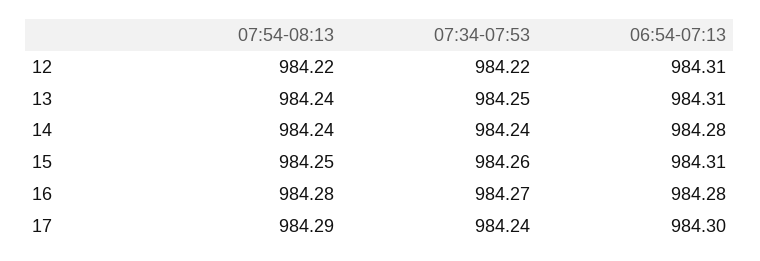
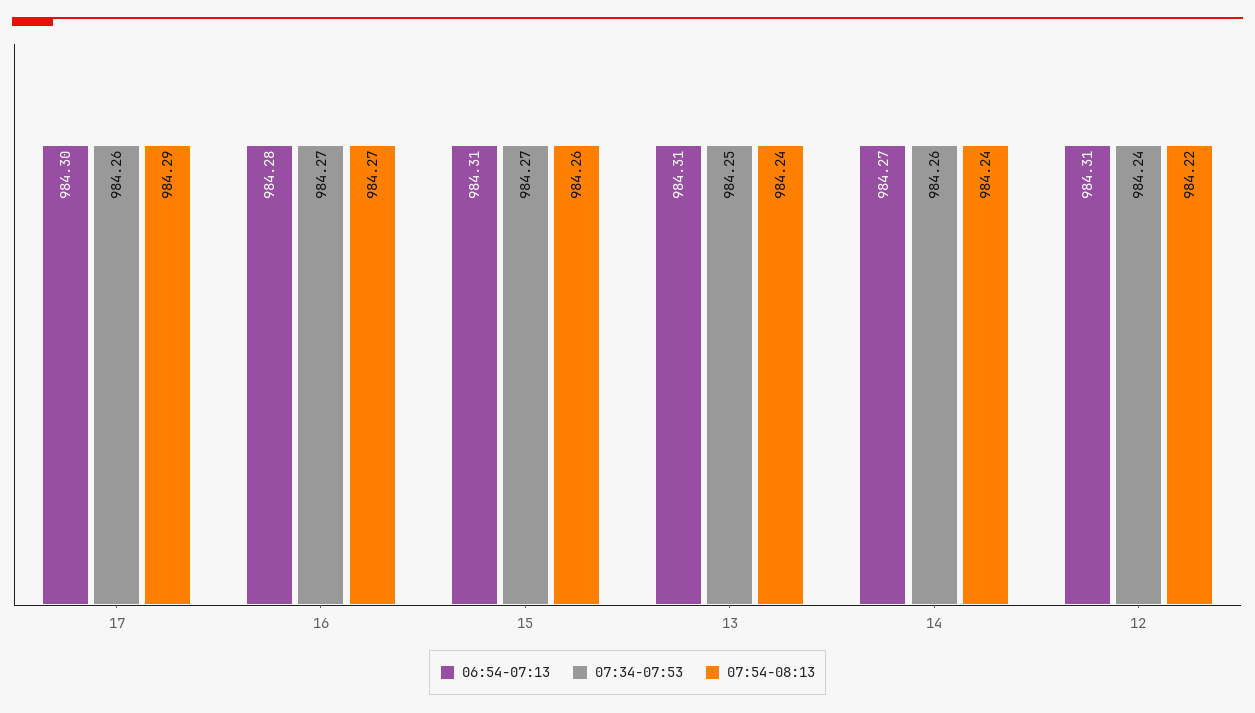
  {
    "07:54-08:13": {
      "12": 984.22,
      "13": 984.24,
      "14": 984.24,
-     "15": 984.25,
+     "15": 984.26,
-     "16": 984.28,
+     "16": 984.27,
      "17": 984.29
    },
    "07:34-07:53": {
-     "12": 984.22,
+     "12": 984.24,
      "13": 984.25,
-     "14": 984.24,
+     "14": 984.26,
-     "15": 984.26,
+     "15": 984.27,
      "16": 984.27,
-     "17": 984.24
+     "17": 984.26
    },
    "06:54-07:13": {
      "12": 984.31,
      "13": 984.31,
-     "14": 984.28,
+     "14": 984.27,
      "15": 984.31,
      "16": 984.28,
      "17": 984.3
    }
  }

